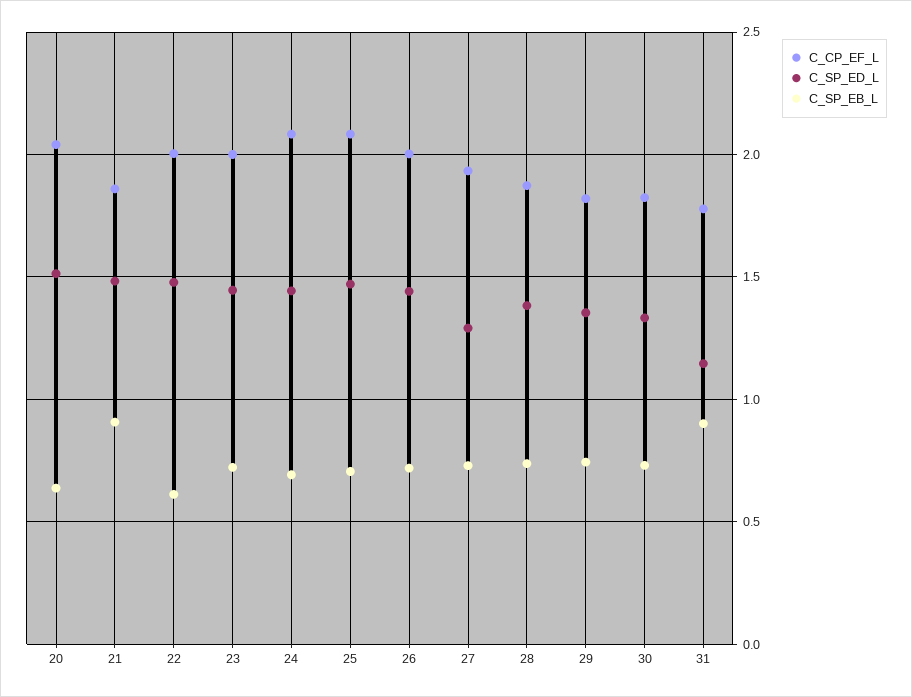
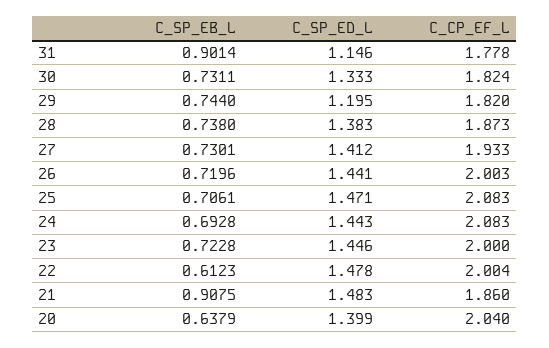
  {
    "C_CP_EF_L": {
      "20": 2.04,
      "21": 1.86,
      "22": 2.004,
      "23": 2,
      "24": 2.083,
      "25": 2.083,
      "26": 2.003,
      "27": 1.933,
      "28": 1.873,
      "29": 1.82,
      "30": 1.824,
      "31": 1.778
    },
    "C_SP_ED_L": {
-     "20": 1.5,
+     "20": 1.399,
      "21": 1.483,
      "22": 1.478,
      "23": 1.446,
      "24": 1.443,
      "25": 1.471,
      "26": 1.441,
-     "27": 1.3,
+     "27": 1.412,
      "28": 1.383,
-     "29": 1.35,
+     "29": 1.195,
      "30": 1.333,
      "31": 1.146
    },
    "C_SP_EB_L": {
      "20": 0.6379,
      "21": 0.9075,
      "22": 0.6123,
      "23": 0.7228,
      "24": 0.6928,
      "25": 0.7061,
      "26": 0.7196,
      "27": 0.7301,
      "28": 0.738,
      "29": 0.744,
      "30": 0.7311,
      "31": 0.9014
    }
  }

